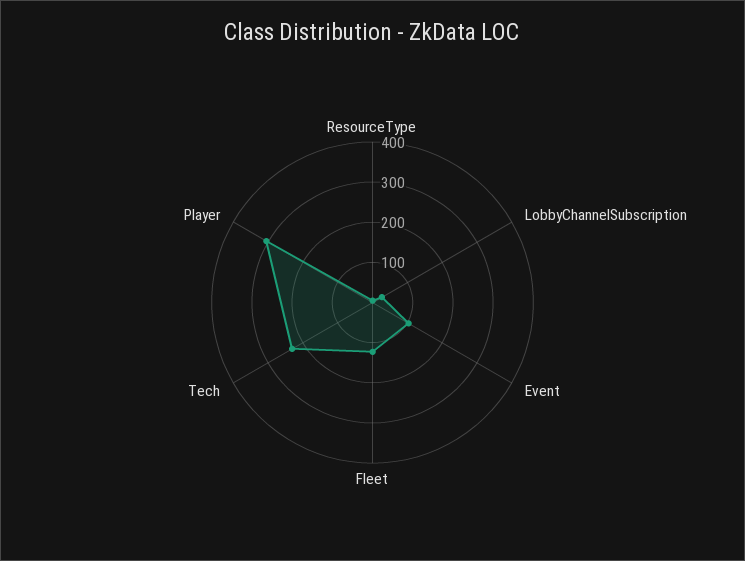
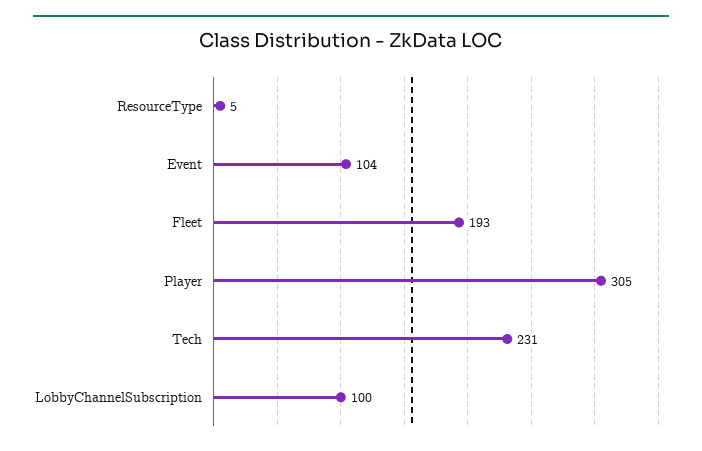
  {
    "ResourceType": 5,
-   "LobbyChannelSubscription": 20,
+   "LobbyChannelSubscription": 100,
    "Event": 104,
-   "Fleet": 120,
+   "Fleet": 193,
    "Tech": 231,
    "Player": 305
  }

